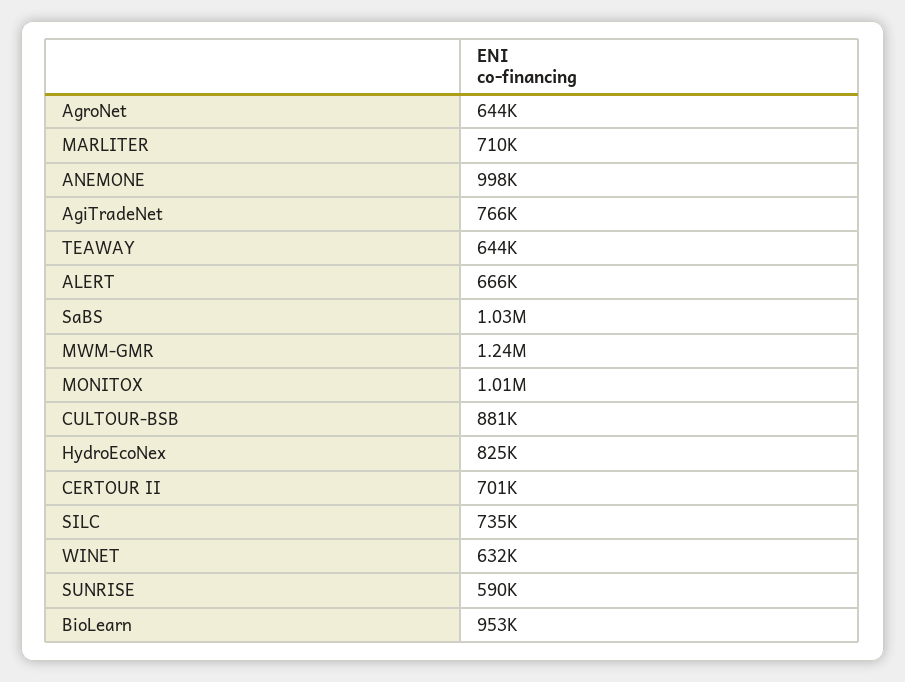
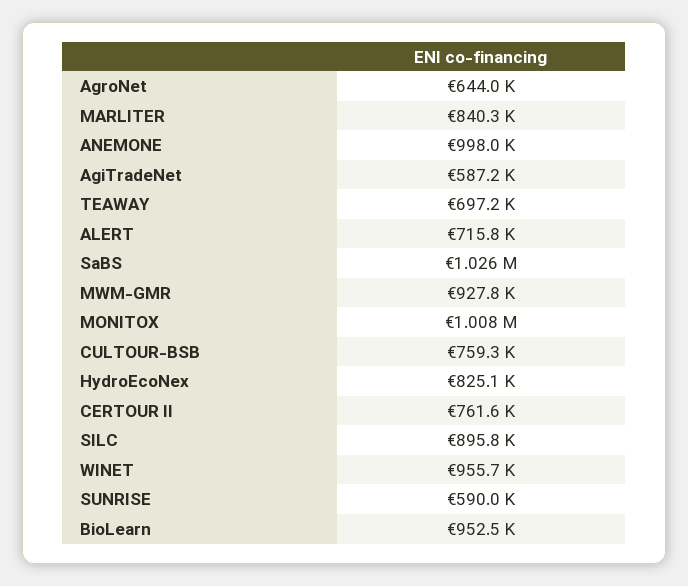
  {
    "AgroNet": 644000,
-   "MARLITER": 710000,
+   "MARLITER": 840300,
    "ANEMONE": 998000,
-   "AgiTradeNet": 766000,
+   "AgiTradeNet": 587200,
-   "TEAWAY": 644000,
+   "TEAWAY": 697200,
-   "ALERT": 666000,
+   "ALERT": 715800,
    "SaBS": 1026000,
-   "MWM-GMR": 1240000,
+   "MWM-GMR": 927800,
    "MONITOX": 1008000,
-   "CULTOUR-BSB": 881000,
+   "CULTOUR-BSB": 759300,
    "HydroEcoNex": 825100,
-   "CERTOUR II": 701000,
+   "CERTOUR II": 761600,
-   "SILC": 735000,
+   "SILC": 895800,
-   "WINET": 632000,
+   "WINET": 955700,
    "SUNRISE": 590000,
    "BioLearn": 952500
  }

